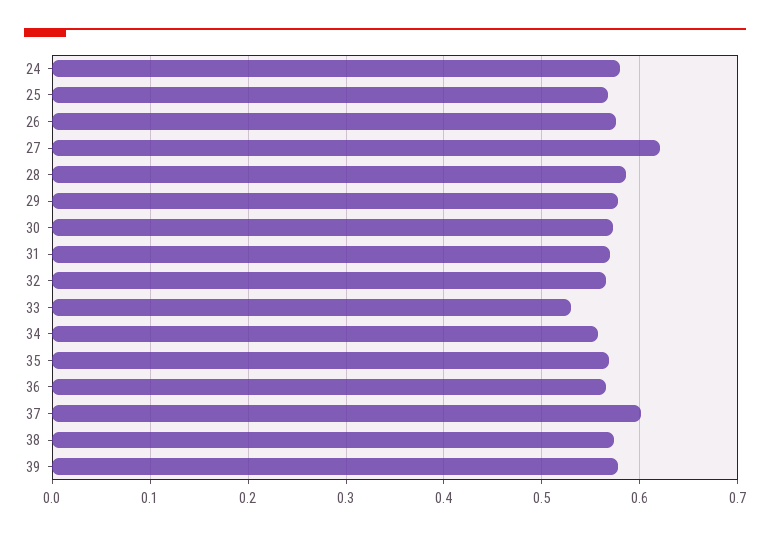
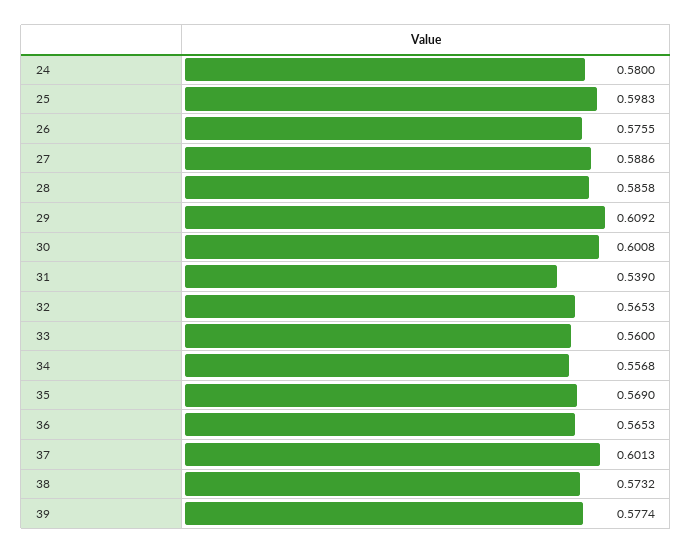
  {
    "24": 0.58,
-   "25": 0.57,
+   "25": 0.5983,
    "26": 0.5755,
-   "27": 0.62,
+   "27": 0.5886,
    "28": 0.5858,
-   "29": 0.58,
+   "29": 0.6092,
-   "30": 0.57,
+   "30": 0.6008,
-   "31": 0.57,
+   "31": 0.539,
    "32": 0.5653,
-   "33": 0.53,
+   "33": 0.56,
    "34": 0.5568,
    "35": 0.569,
    "36": 0.5653,
    "37": 0.6013,
    "38": 0.5732,
    "39": 0.5774
  }

